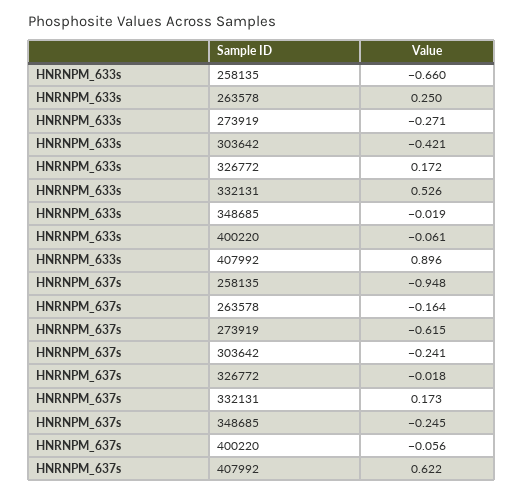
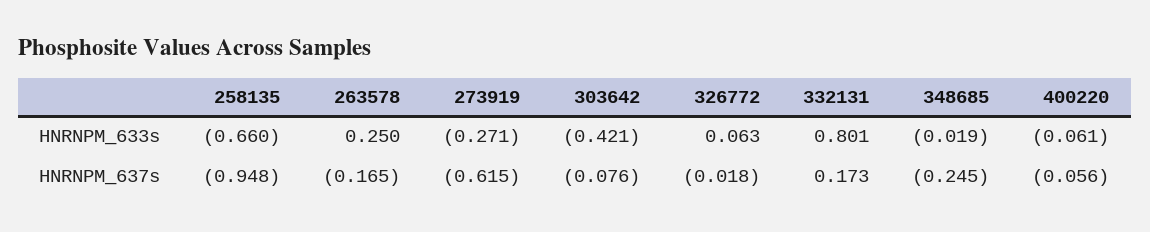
  {
    "HNRNPM_633s": {
      "258135": -0.66,
      "263578": 0.25,
      "273919": -0.271,
      "303642": -0.421,
-     "326772": 0.172,
+     "326772": 0.063,
-     "332131": 0.526,
+     "332131": 0.801,
      "348685": -0.019,
-     "400220": -0.061,
+     "400220": -0.061
-     "407992": 0.896
    },
    "HNRNPM_637s": {
      "258135": -0.948,
-     "263578": -0.164,
+     "263578": -0.165,
      "273919": -0.615,
-     "303642": -0.241,
+     "303642": -0.076,
      "326772": -0.018,
      "332131": 0.173,
      "348685": -0.245,
-     "400220": -0.056,
+     "400220": -0.056
-     "407992": 0.622
    }
  }

